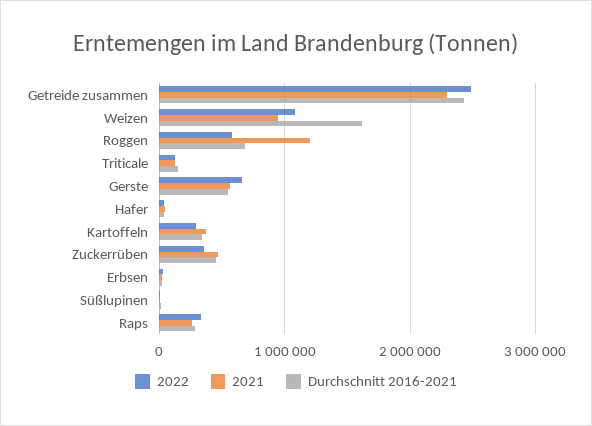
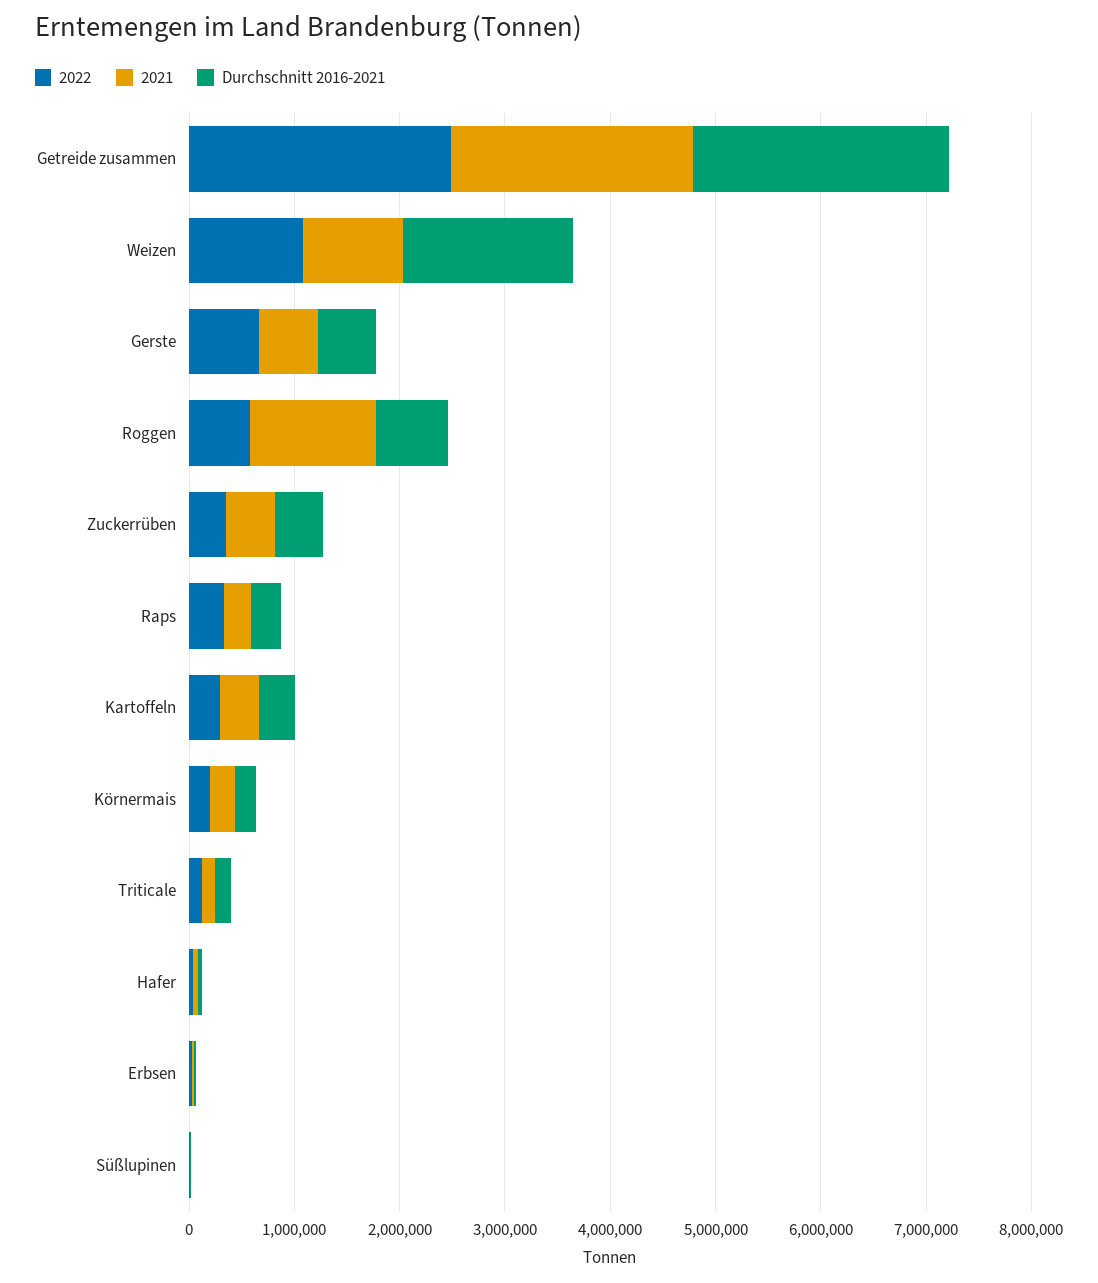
  {
    "2022": {
      "Getreide zusammen": 2500000,
      "Weizen": 1100000,
      "Roggen": 600000,
      "Triticale": 100000,
      "Gerste": 700000,
      "Hafer": 0,
      "Kartoffeln": 300000,
      "Zuckerrüben": 400000,
      "Erbsen": 0,
      "Süßlupinen": 0,
-     "Raps": 300000
+     "Raps": 300000,
+     "Körnermais": 200000
    },
    "2021": {
      "Getreide zusammen": 2300000,
      "Weizen": 900000,
      "Roggen": 1200000,
      "Triticale": 100000,
      "Gerste": 600000,
      "Hafer": 0,
      "Kartoffeln": 400000,
      "Zuckerrüben": 500000,
      "Erbsen": 0,
      "Süßlupinen": 0,
-     "Raps": 300000
+     "Raps": 300000,
+     "Körnermais": 200000
    },
    "Durchschnitt 2016-2021": {
      "Getreide zusammen": 2400000,
      "Weizen": 1600000,
      "Roggen": 700000,
      "Triticale": 100000,
      "Gerste": 500000,
      "Hafer": 0,
      "Kartoffeln": 300000,
      "Zuckerrüben": 500000,
      "Erbsen": 0,
      "Süßlupinen": 0,
-     "Raps": 300000
+     "Raps": 300000,
+     "Körnermais": 200000
    }
  }

